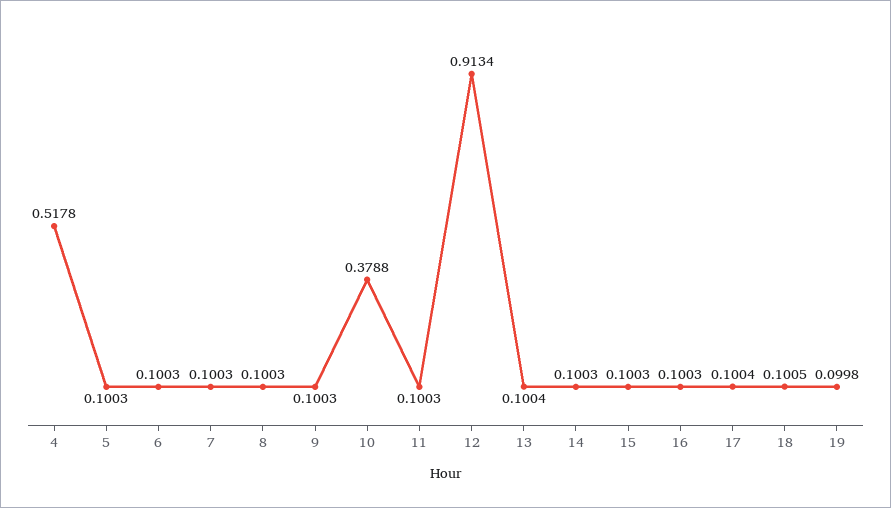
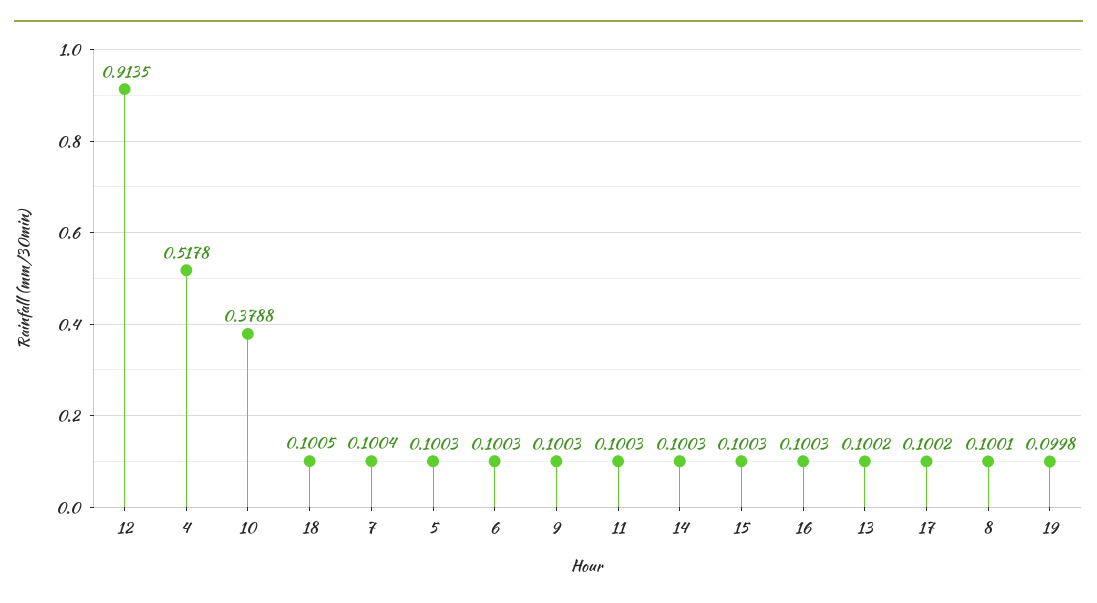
  {
    "4": 0.5178,
    "5": 0.1003,
    "6": 0.1003,
-   "7": 0.1003,
+   "7": 0.1004,
-   "8": 0.1003,
+   "8": 0.1001,
    "9": 0.1003,
    "10": 0.3788,
    "11": 0.1003,
-   "12": 0.9134,
+   "12": 0.9135,
-   "13": 0.1004,
+   "13": 0.1002,
    "14": 0.1003,
    "15": 0.1003,
    "16": 0.1003,
-   "17": 0.1004,
+   "17": 0.1002,
    "18": 0.1005,
    "19": 0.0998
  }

